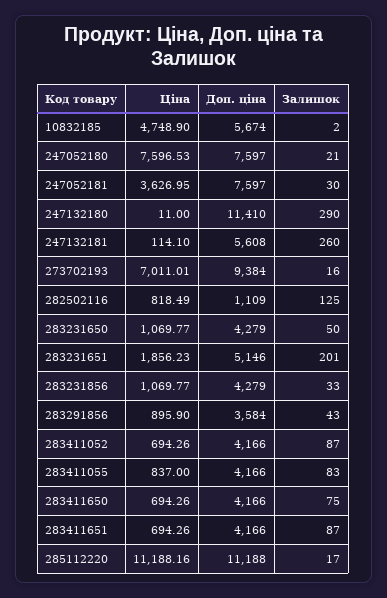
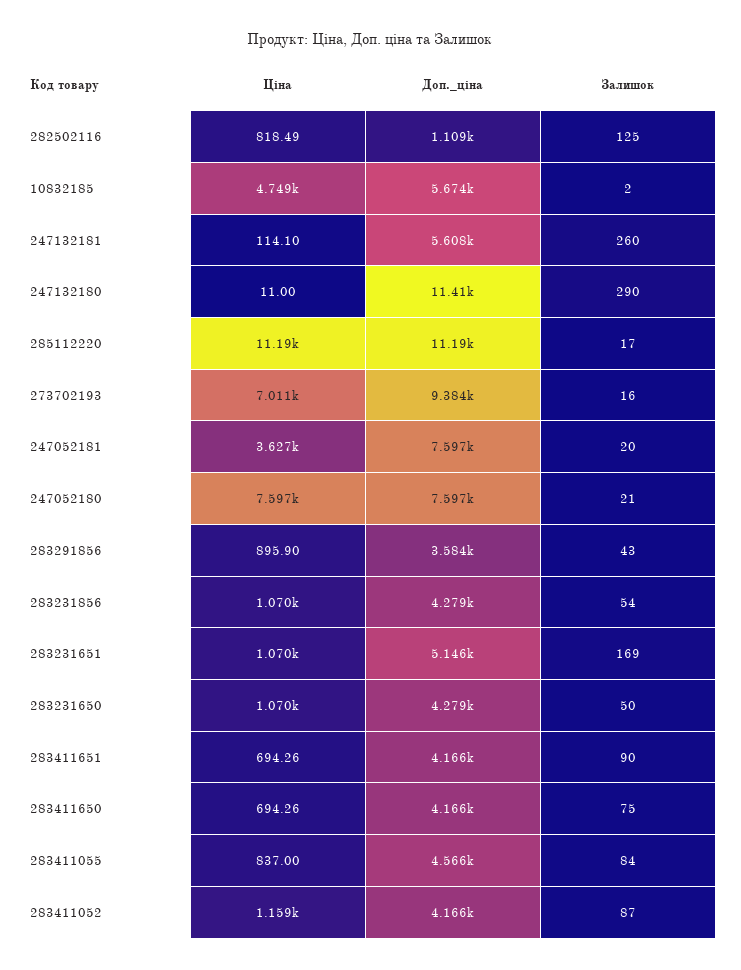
  {
    "Ціна": {
      "10832185": 4748.9,
      "247052180": 7596.53,
      "247052181": 3626.95,
      "247132180": 11,
      "247132181": 114.1,
      "273702193": 7011.01,
      "282502116": 818.49,
      "283231650": 1069.77,
-     "283231651": 1856.23,
+     "283231651": 1070,
      "283231856": 1069.77,
      "283291856": 895.9,
-     "283411052": 694.26,
+     "283411052": 1159,
      "283411055": 837,
      "283411650": 694.26,
      "283411651": 694.26,
      "285112220": 11188.16
    },
    "Доп. ціна": {
      "10832185": 5674,
      "247052180": 7597,
      "247052181": 7597,
      "247132180": 11410,
      "247132181": 5608,
      "273702193": 9384,
      "282502116": 1109,
      "283231650": 4279,
      "283231651": 5146,
      "283231856": 4279,
      "283291856": 3584,
      "283411052": 4166,
-     "283411055": 4166,
+     "283411055": 4566,
      "283411650": 4166,
      "283411651": 4166,
      "285112220": 11188
    },
    "Залишок": {
      "10832185": 2,
      "247052180": 21,
-     "247052181": 30,
+     "247052181": 20,
      "247132180": 290,
      "247132181": 260,
      "273702193": 16,
      "282502116": 125,
      "283231650": 50,
-     "283231651": 201,
+     "283231651": 169,
-     "283231856": 33,
+     "283231856": 54,
      "283291856": 43,
      "283411052": 87,
-     "283411055": 83,
+     "283411055": 84,
      "283411650": 75,
-     "283411651": 87,
+     "283411651": 90,
      "285112220": 17
    }
  }

